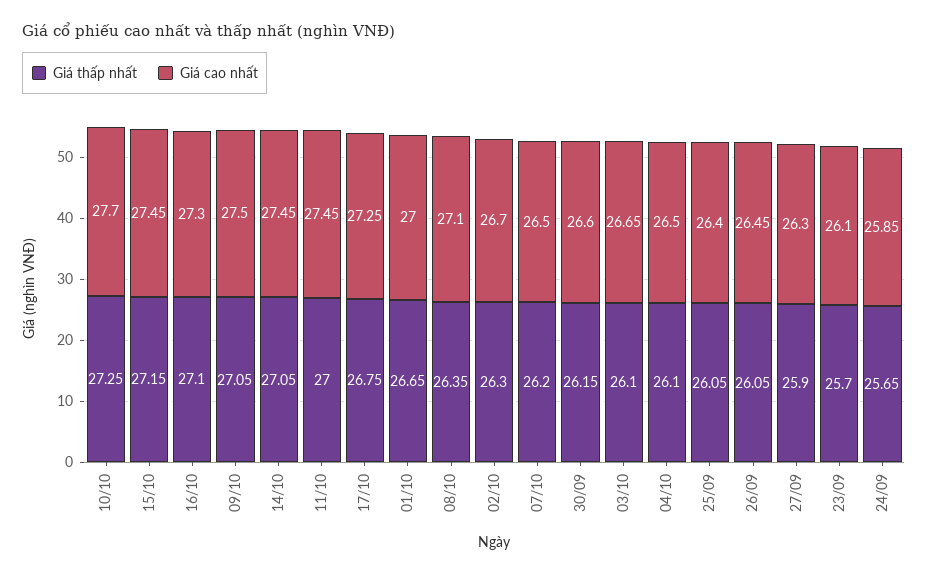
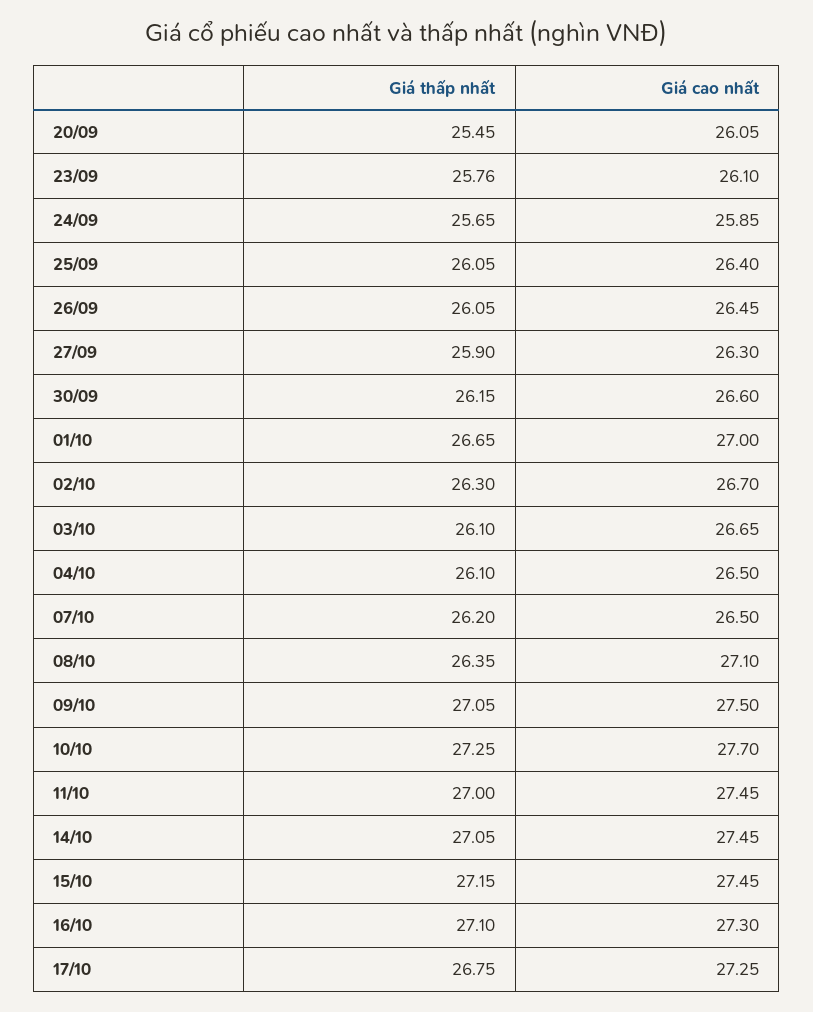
  {
    "Giá thấp nhất": {
      "10/10": 27.25,
      "15/10": 27.15,
      "16/10": 27.1,
      "09/10": 27.05,
      "14/10": 27.05,
      "11/10": 27,
      "17/10": 26.75,
      "01/10": 26.65,
      "08/10": 26.35,
      "02/10": 26.3,
      "07/10": 26.2,
      "30/09": 26.15,
      "03/10": 26.1,
      "04/10": 26.1,
      "25/09": 26.05,
      "26/09": 26.05,
      "27/09": 25.9,
-     "23/09": 25.7,
+     "23/09": 25.76,
-     "24/09": 25.65
+     "24/09": 25.65,
+     "20/09": 25.45
    },
    "Giá cao nhất": {
      "10/10": 27.7,
      "15/10": 27.45,
      "16/10": 27.3,
      "09/10": 27.5,
      "14/10": 27.45,
      "11/10": 27.45,
      "17/10": 27.25,
      "01/10": 27,
      "08/10": 27.1,
      "02/10": 26.7,
      "07/10": 26.5,
      "30/09": 26.6,
      "03/10": 26.65,
      "04/10": 26.5,
      "25/09": 26.4,
      "26/09": 26.45,
      "27/09": 26.3,
      "23/09": 26.1,
-     "24/09": 25.85
+     "24/09": 25.85,
+     "20/09": 26.05
    }
  }

